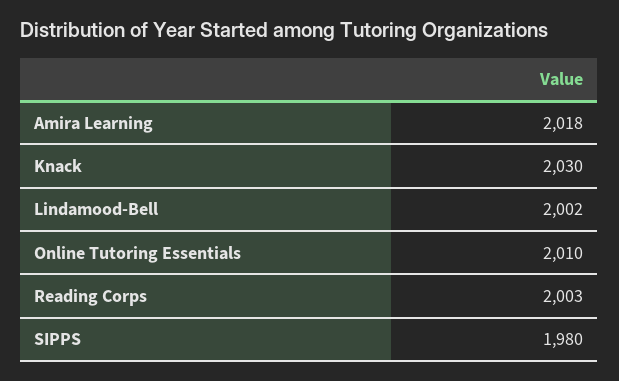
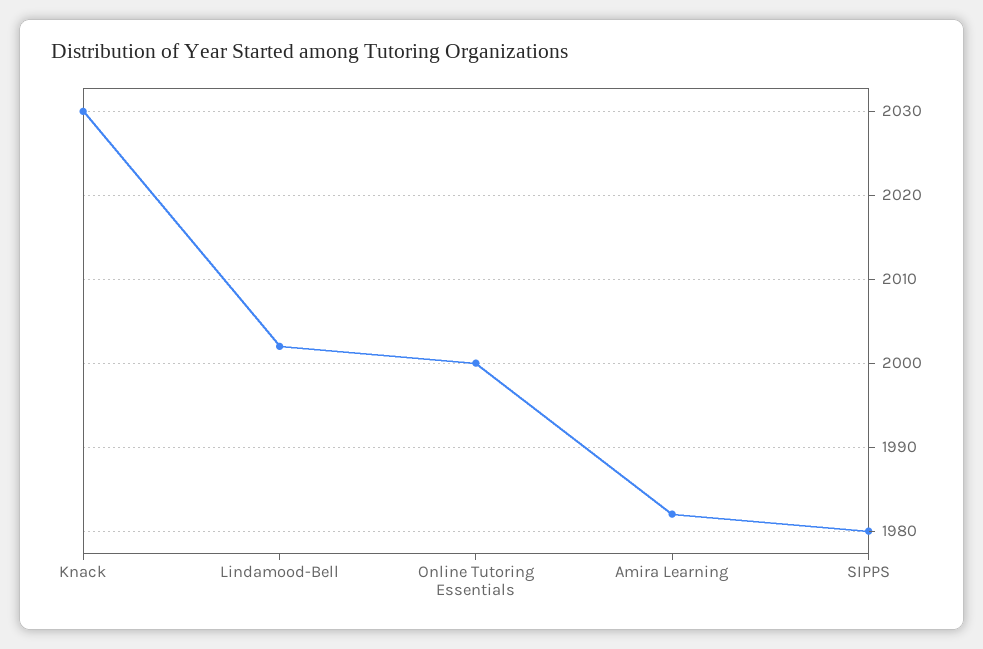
  {
-   "Amira Learning": 2018,
+   "Amira Learning": 1982,
    "Knack": 2030,
    "Lindamood-Bell": 2002,
-   "Online Tutoring Essentials": 2010,
+   "Online Tutoring Essentials": 2000,
-   "Reading Corps": 2003,
    "SIPPS": 1980
  }

